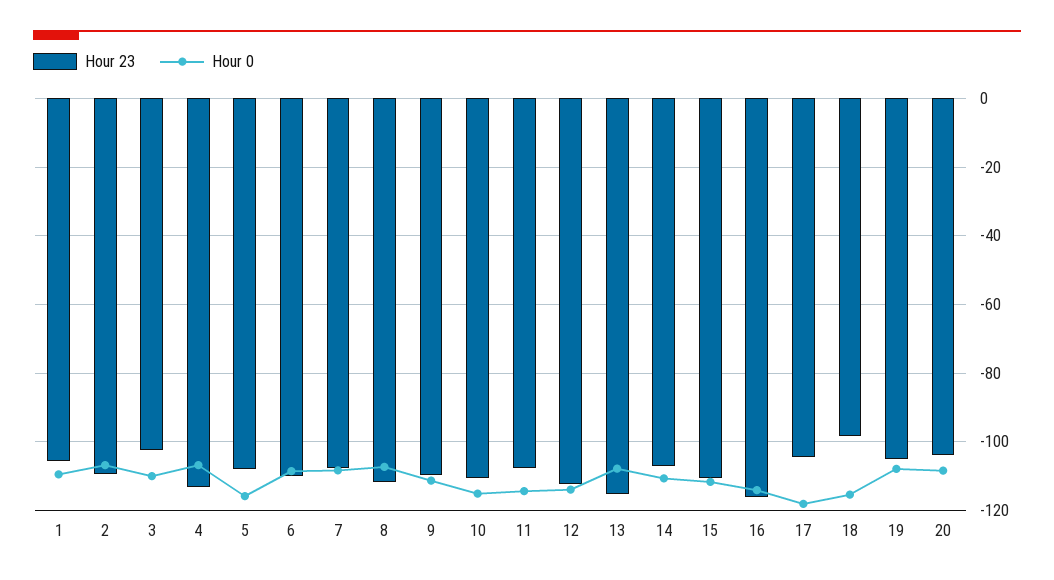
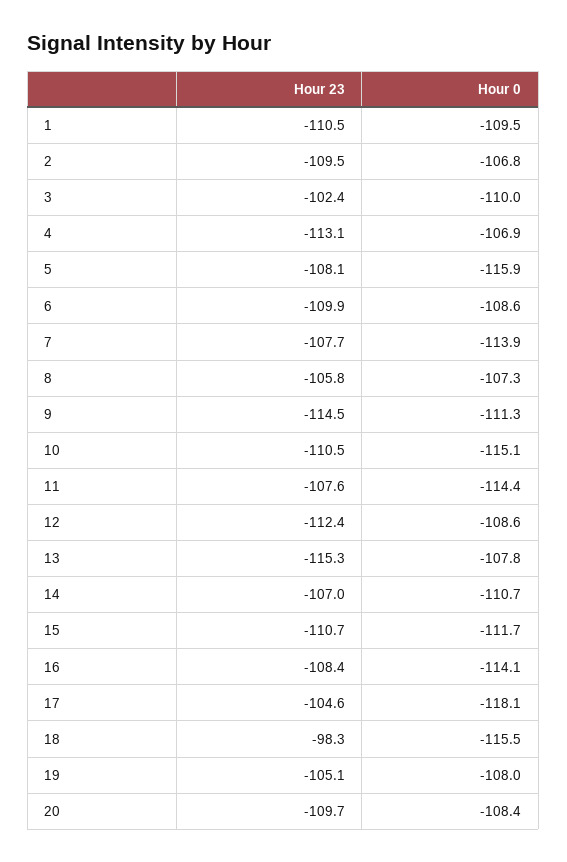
  {
    "Hour 23": {
-     "1": -106,
+     "1": -110.5,
      "2": -109.5,
      "3": -102.4,
      "4": -113.1,
      "5": -108.1,
      "6": -109.9,
      "7": -107.7,
-     "8": -112,
+     "8": -105.8,
-     "9": -110,
+     "9": -114.5,
      "10": -110.5,
      "11": -107.6,
      "12": -112.4,
      "13": -115.3,
      "14": -107,
      "15": -110.7,
-     "16": -116,
+     "16": -108.4,
      "17": -104.6,
      "18": -98.3,
      "19": -105.1,
-     "20": -104
+     "20": -109.7
    },
    "Hour 0": {
      "1": -109.5,
      "2": -106.8,
      "3": -110,
      "4": -106.9,
      "5": -115.9,
      "6": -108.6,
-     "7": -108,
+     "7": -113.9,
      "8": -107.3,
      "9": -111.3,
      "10": -115.1,
      "11": -114.4,
-     "12": -114,
+     "12": -108.6,
      "13": -107.8,
      "14": -110.7,
      "15": -111.7,
      "16": -114.1,
      "17": -118.1,
      "18": -115.5,
      "19": -108,
      "20": -108.4
    }
  }

